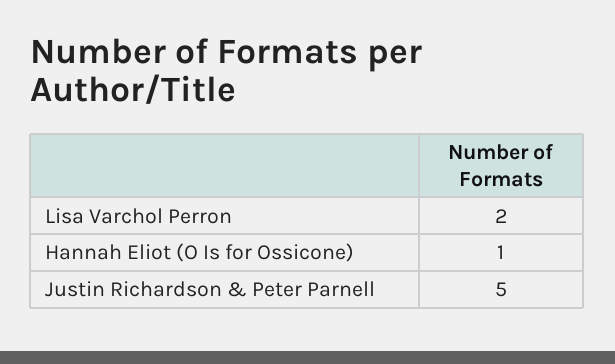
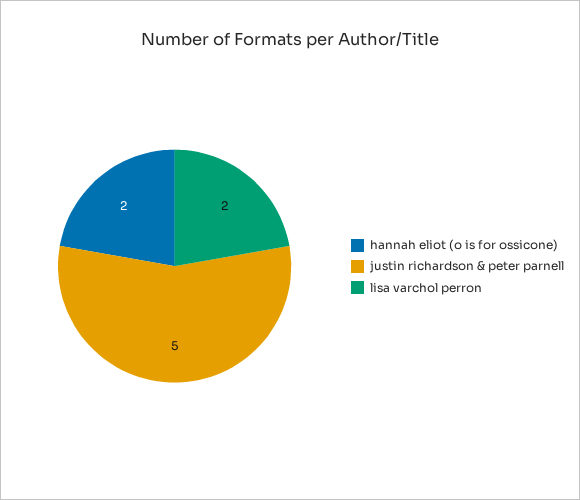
  {
    "Lisa Varchol Perron": 2,
-   "Hannah Eliot (O Is for Ossicone)": 1,
+   "Hannah Eliot (O Is for Ossicone)": 2,
    "Justin Richardson & Peter Parnell": 5
  }

